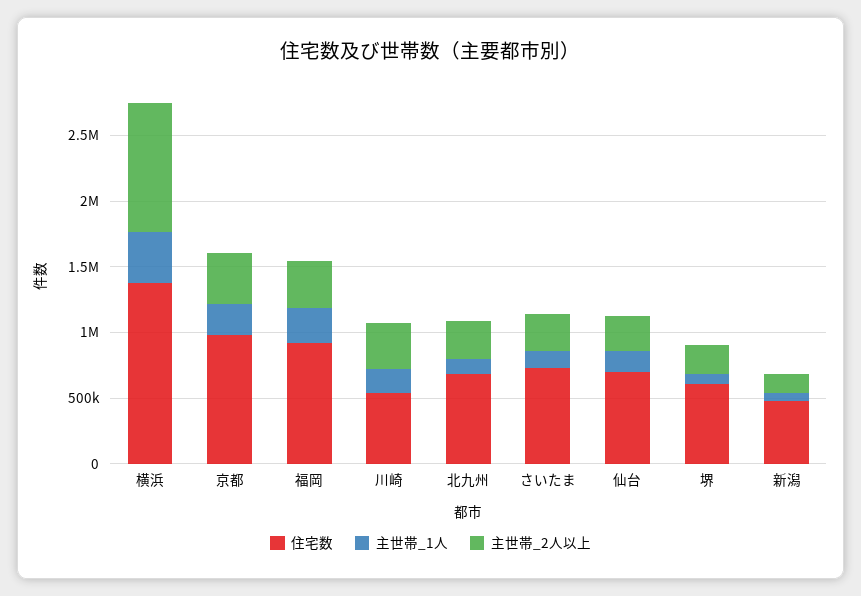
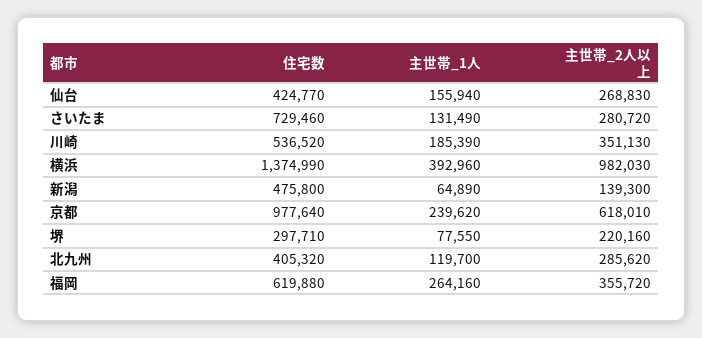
  {
    "住宅数": {
      "横浜": 1374990,
      "京都": 977640,
-     "福岡": 900000,
+     "福岡": 619880,
      "川崎": 536520,
-     "北九州": 700000,
+     "北九州": 405320,
      "さいたま": 729460,
-     "仙台": 700000,
+     "仙台": 424770,
-     "堺": 600000,
+     "堺": 297710,
      "新潟": 475800
    },
    "主世帯_1人": {
      "横浜": 392960,
      "京都": 239620,
      "福岡": 264160,
      "川崎": 185390,
      "北九州": 119700,
      "さいたま": 131490,
      "仙台": 155940,
      "堺": 77550,
      "新潟": 64890
    },
    "主世帯_2人以上": {
      "横浜": 982030,
-     "京都": 400000,
+     "京都": 618010,
      "福岡": 355720,
      "川崎": 351130,
      "北九州": 285620,
      "さいたま": 280720,
      "仙台": 268830,
      "堺": 220160,
      "新潟": 139300
    }
  }

